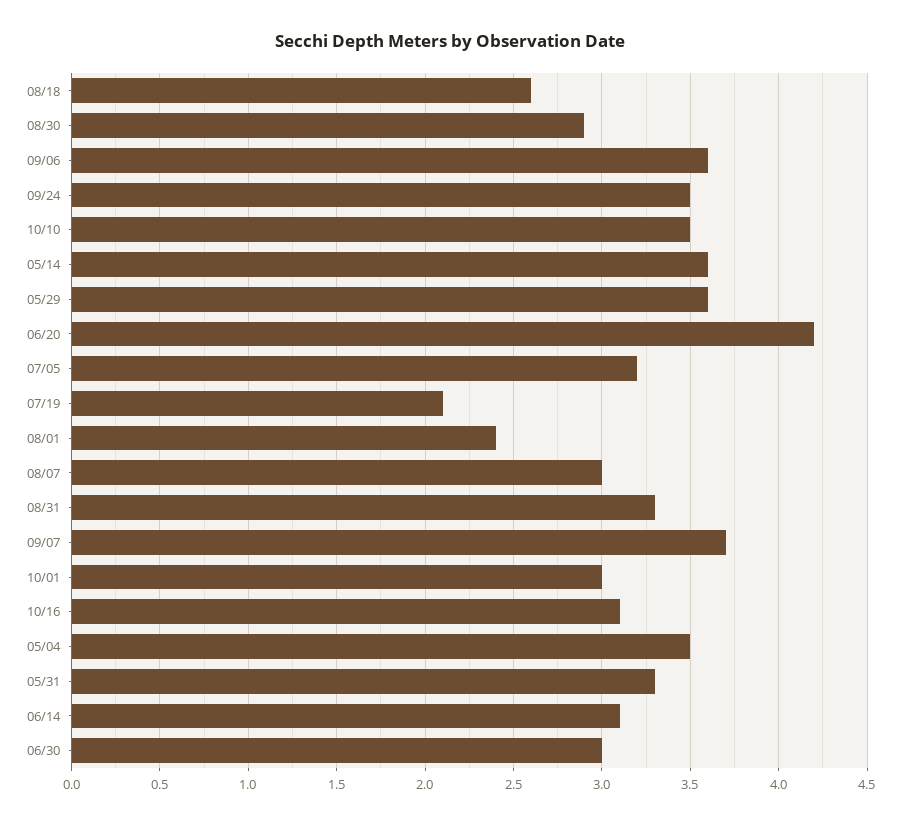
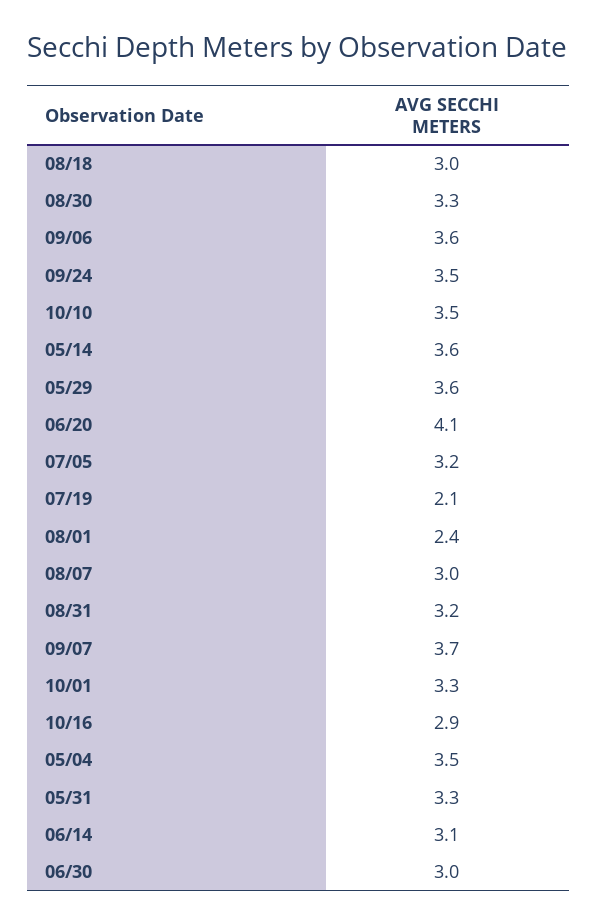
  {
-   "08/18": 2.6,
+   "08/18": 3,
-   "08/30": 2.9,
+   "08/30": 3.3,
    "09/06": 3.6,
    "09/24": 3.5,
    "10/10": 3.5,
    "05/14": 3.6,
    "05/29": 3.6,
-   "06/20": 4.2,
+   "06/20": 4.1,
    "07/05": 3.2,
    "07/19": 2.1,
    "08/01": 2.4,
    "08/07": 3,
-   "08/31": 3.3,
+   "08/31": 3.2,
    "09/07": 3.7,
-   "10/01": 3,
+   "10/01": 3.3,
-   "10/16": 3.1,
+   "10/16": 2.9,
    "05/04": 3.5,
    "05/31": 3.3,
    "06/14": 3.1,
    "06/30": 3
  }

